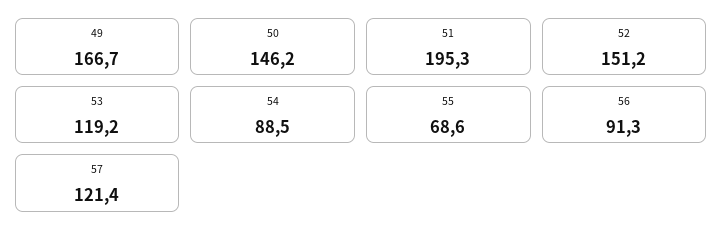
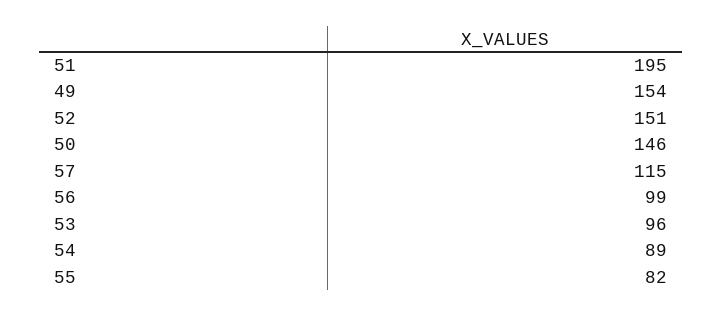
  {
-   "49": 166.7,
+   "49": 154,
    "50": 146.2,
    "51": 195.3,
    "52": 151.2,
-   "53": 119.2,
+   "53": 96,
    "54": 88.5,
-   "55": 68.6,
+   "55": 82,
-   "56": 91.3,
+   "56": 99,
-   "57": 121.4
+   "57": 115
  }

